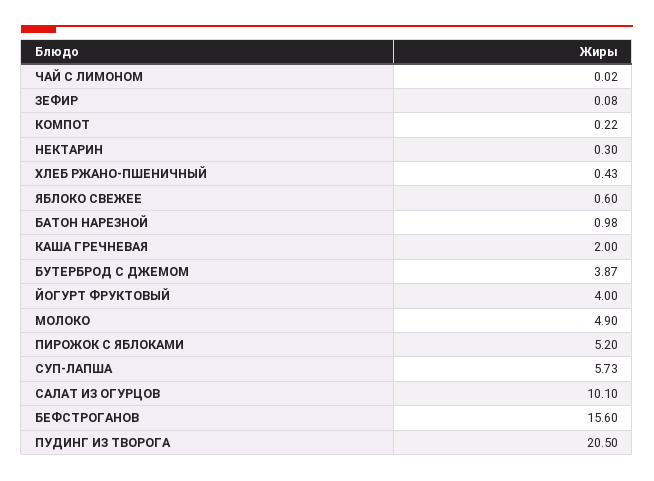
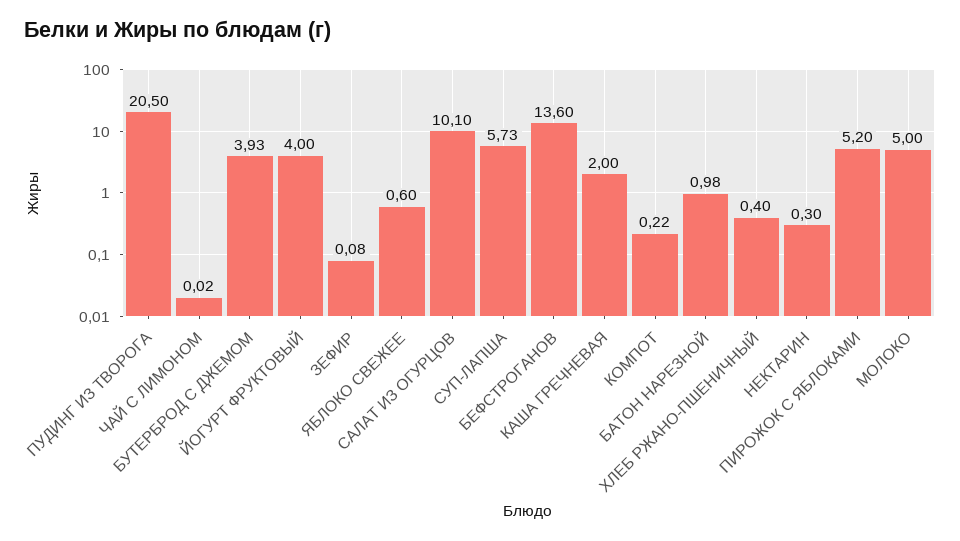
  {
    "ЧАЙ С ЛИМОНОМ": 0.02,
    "ЗЕФИР": 0.08,
    "КОМПОТ": 0.22,
    "НЕКТАРИН": 0.3,
-   "ХЛЕБ РЖАНО-ПШЕНИЧНЫЙ": 0.43,
+   "ХЛЕБ РЖАНО-ПШЕНИЧНЫЙ": 0.4,
    "ЯБЛОКО СВЕЖЕЕ": 0.6,
    "БАТОН НАРЕЗНОЙ": 0.98,
    "КАША ГРЕЧНЕВАЯ": 2,
-   "БУТЕРБРОД С ДЖЕМОМ": 3.87,
+   "БУТЕРБРОД С ДЖЕМОМ": 3.93,
    "ЙОГУРТ ФРУКТОВЫЙ": 4,
-   "МОЛОКО": 4.9,
+   "МОЛОКО": 5,
    "ПИРОЖОК С ЯБЛОКАМИ": 5.2,
    "СУП-ЛАПША": 5.73,
    "САЛАТ ИЗ ОГУРЦОВ": 10.1,
-   "БЕФСТРОГАНОВ": 15.6,
+   "БЕФСТРОГАНОВ": 13.6,
    "ПУДИНГ ИЗ ТВОРОГА": 20.5
  }

